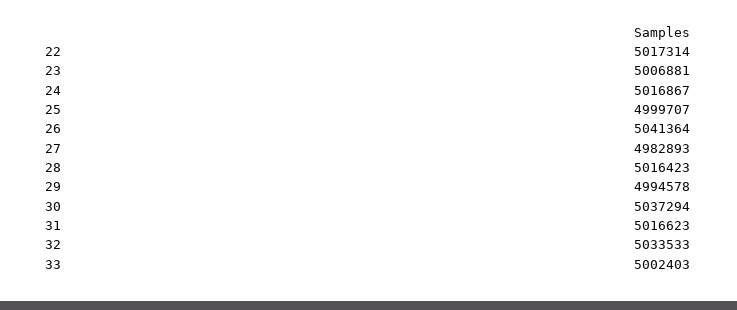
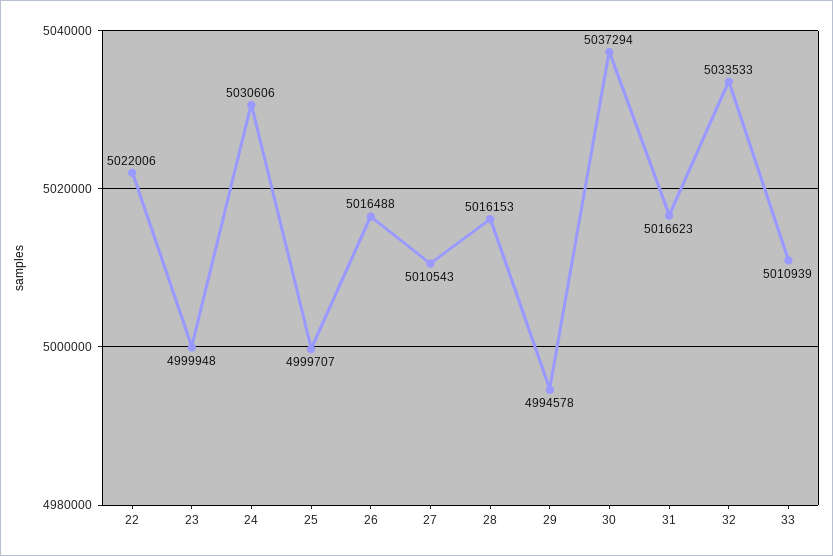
  {
-   "22": 5017314,
+   "22": 5022006,
-   "23": 5006881,
+   "23": 4999948,
-   "24": 5016867,
+   "24": 5030606,
    "25": 4999707,
-   "26": 5041364,
+   "26": 5016488,
-   "27": 4982893,
+   "27": 5010543,
-   "28": 5016423,
+   "28": 5016153,
    "29": 4994578,
    "30": 5037294,
    "31": 5016623,
    "32": 5033533,
-   "33": 5002403
+   "33": 5010939
  }

